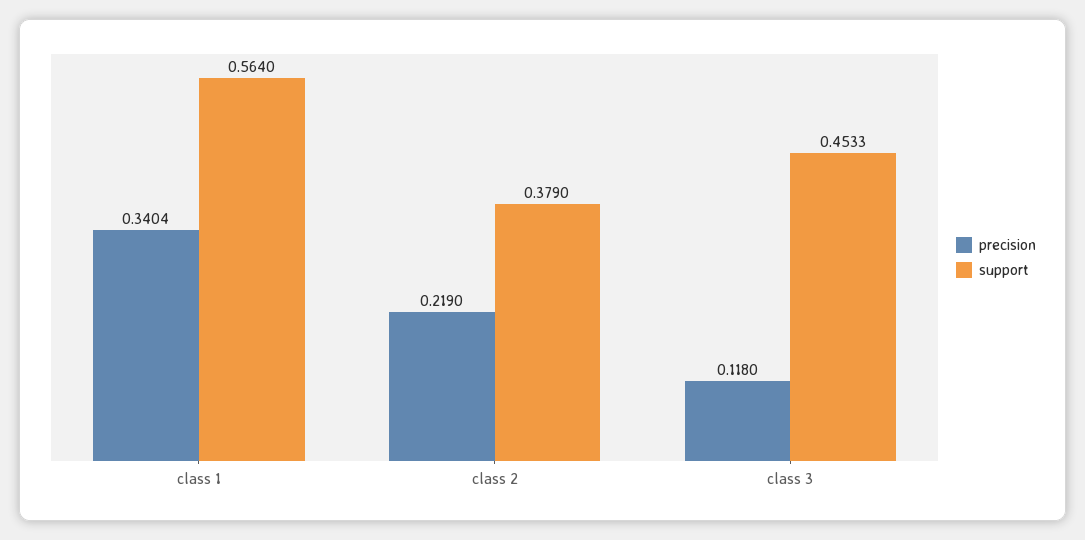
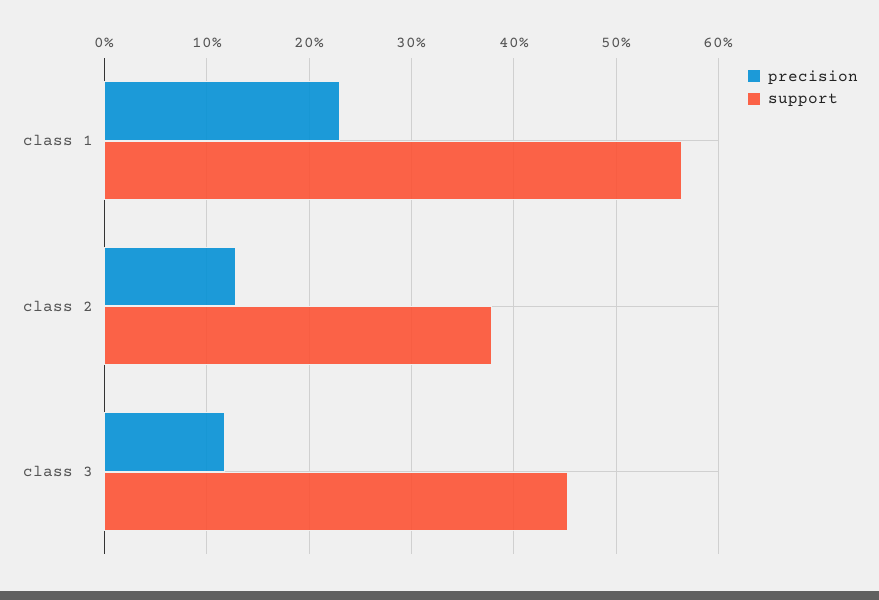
  {
    "precision": {
-     "class 1": 0.3404,
+     "class 1": 0.23,
-     "class 2": 0.219,
+     "class 2": 0.13,
      "class 3": 0.118
    },
    "support": {
      "class 1": 0.564,
      "class 2": 0.379,
      "class 3": 0.4533
    }
  }

